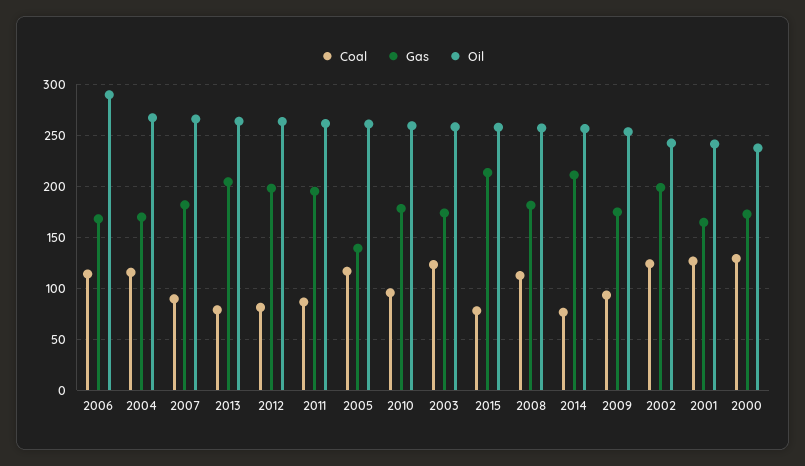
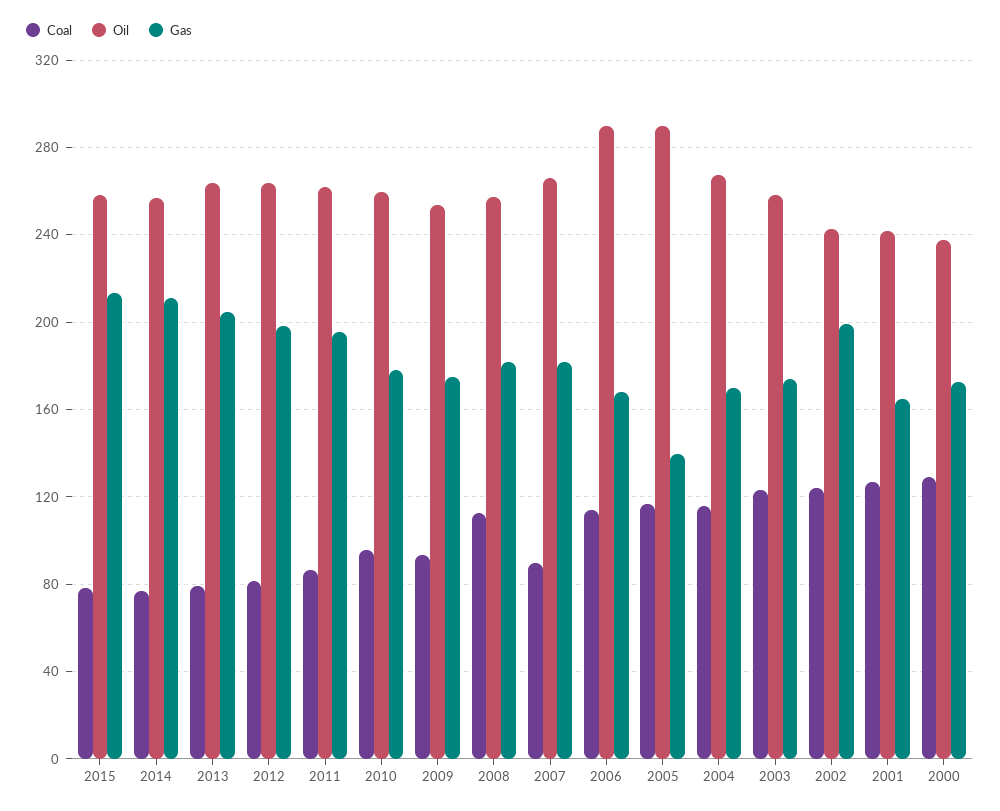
  {
    "Coal": {
      "2006": 115,
      "2004": 115,
      "2007": 90,
      "2013": 80,
      "2012": 80,
      "2011": 85,
      "2005": 115,
      "2010": 95,
      "2003": 125,
      "2015": 80,
      "2008": 115,
      "2014": 75,
      "2009": 95,
      "2002": 125,
      "2001": 125,
      "2000": 130
    },
    "Gas": {
      "2006": 170,
      "2004": 170,
      "2007": 180,
      "2013": 205,
      "2012": 200,
      "2011": 195,
      "2005": 140,
      "2010": 180,
      "2003": 175,
      "2015": 215,
      "2008": 180,
      "2014": 210,
      "2009": 175,
      "2002": 200,
      "2001": 165,
      "2000": 175
    },
    "Oil": {
      "2006": 290,
      "2004": 265,
      "2007": 265,
      "2013": 265,
      "2012": 265,
      "2011": 260,
-     "2005": 260,
+     "2005": 290,
      "2010": 260,
      "2003": 260,
      "2015": 260,
      "2008": 255,
      "2014": 255,
      "2009": 255,
      "2002": 245,
      "2001": 240,
      "2000": 240
    }
  }

